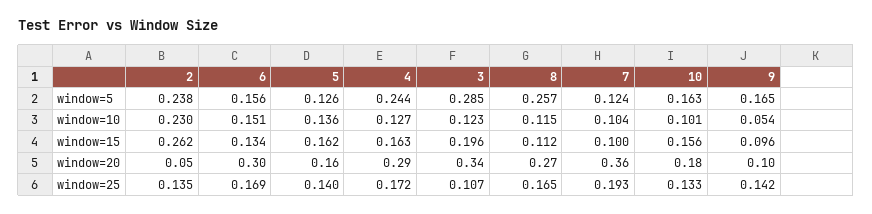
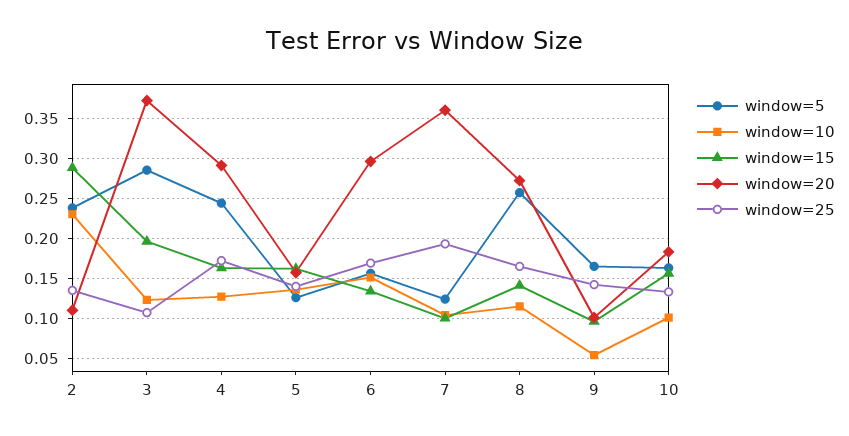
  {
    "window=5": {
      "2": 0.238,
      "6": 0.156,
      "5": 0.126,
      "4": 0.244,
      "3": 0.285,
      "8": 0.257,
      "7": 0.124,
      "10": 0.163,
      "9": 0.165
    },
    "window=10": {
      "2": 0.23,
      "6": 0.151,
      "5": 0.136,
      "4": 0.127,
      "3": 0.123,
      "8": 0.115,
      "7": 0.104,
      "10": 0.101,
      "9": 0.054
    },
    "window=15": {
-     "2": 0.262,
+     "2": 0.29,
      "6": 0.134,
      "5": 0.162,
      "4": 0.163,
      "3": 0.196,
-     "8": 0.112,
+     "8": 0.14,
      "7": 0.1,
      "10": 0.156,
      "9": 0.096
    },
    "window=20": {
-     "2": 0.05,
+     "2": 0.11,
      "6": 0.3,
      "5": 0.16,
      "4": 0.29,
-     "3": 0.34,
+     "3": 0.37,
      "8": 0.27,
      "7": 0.36,
      "10": 0.18,
      "9": 0.1
    },
    "window=25": {
      "2": 0.135,
      "6": 0.169,
      "5": 0.14,
      "4": 0.172,
      "3": 0.107,
      "8": 0.165,
      "7": 0.193,
      "10": 0.133,
      "9": 0.142
    }
  }

